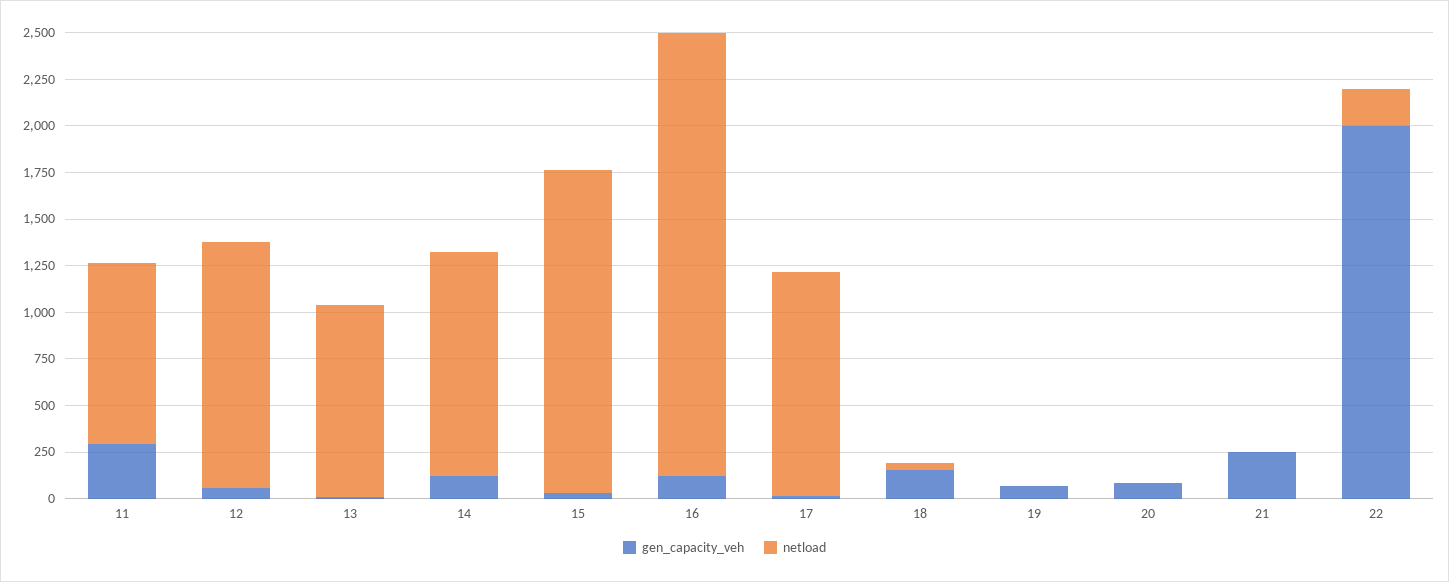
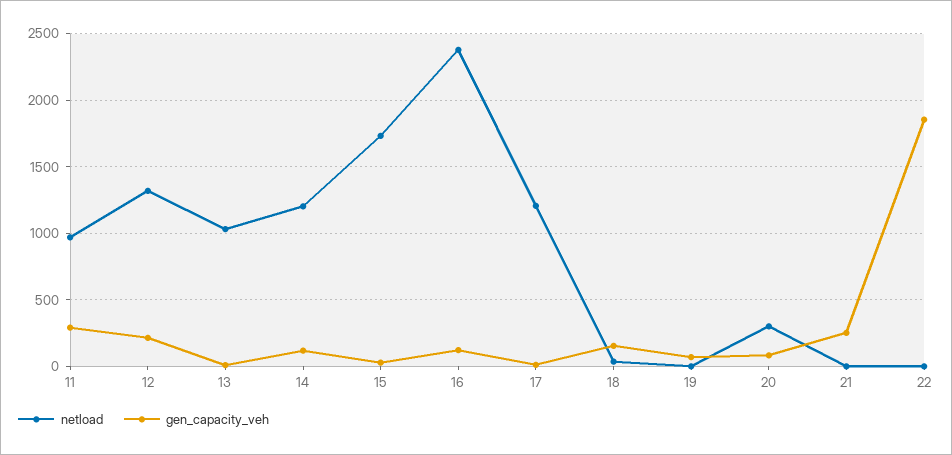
  {
    "gen_capacity_veh": {
      "11": 300,
-     "12": 50,
+     "12": 200,
      "13": 0,
      "14": 100,
      "15": 50,
      "16": 100,
      "17": 0,
      "18": 150,
      "19": 50,
      "20": 100,
      "21": 250,
-     "22": 2000
+     "22": 1850
    },
    "netload": {
      "11": 950,
      "12": 1300,
      "13": 1050,
      "14": 1200,
      "15": 1750,
      "16": 2400,
      "17": 1200,
      "18": 50,
      "19": 0,
-     "20": 0,
+     "20": 300,
      "21": 0,
-     "22": 200
+     "22": 0
    }
  }

